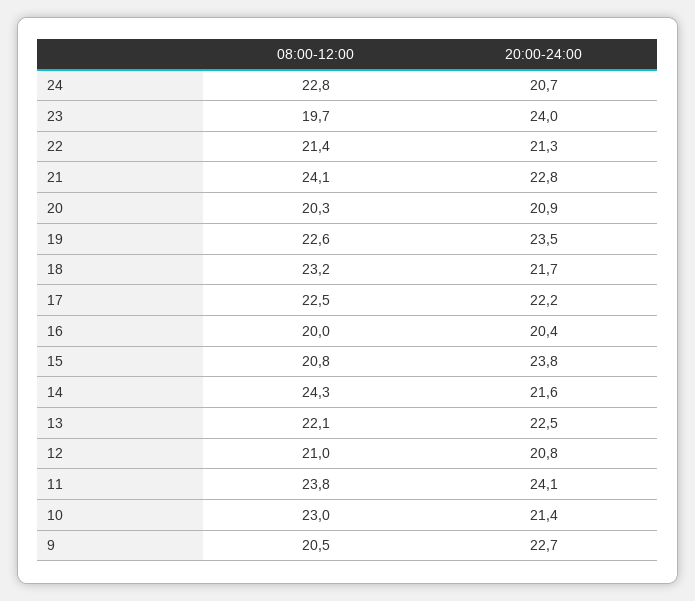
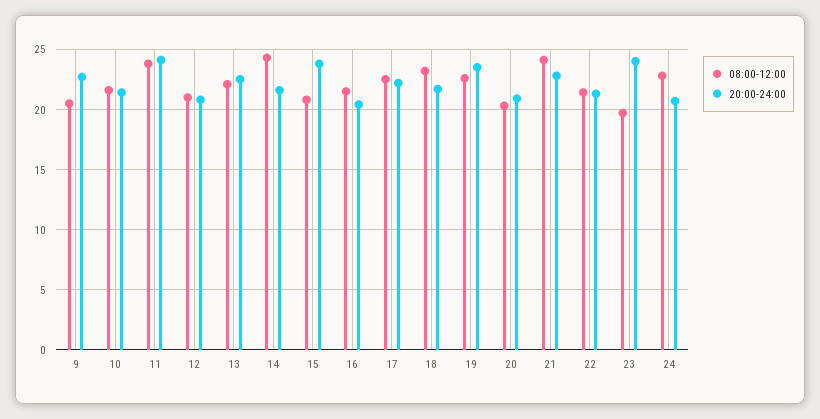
  {
    "08:00-12:00": {
      "24": 22.8,
      "23": 19.7,
      "22": 21.4,
      "21": 24.1,
      "20": 20.3,
      "19": 22.6,
      "18": 23.2,
      "17": 22.5,
-     "16": 20,
+     "16": 21.5,
      "15": 20.8,
      "14": 24.3,
      "13": 22.1,
      "12": 21,
      "11": 23.8,
-     "10": 23,
+     "10": 21.5,
      "9": 20.5
    },
    "20:00-24:00": {
      "24": 20.7,
      "23": 24,
      "22": 21.3,
      "21": 22.8,
      "20": 20.9,
      "19": 23.5,
      "18": 21.7,
      "17": 22.2,
      "16": 20.4,
      "15": 23.8,
      "14": 21.6,
      "13": 22.5,
      "12": 20.8,
      "11": 24.1,
      "10": 21.4,
      "9": 22.7
    }
  }

